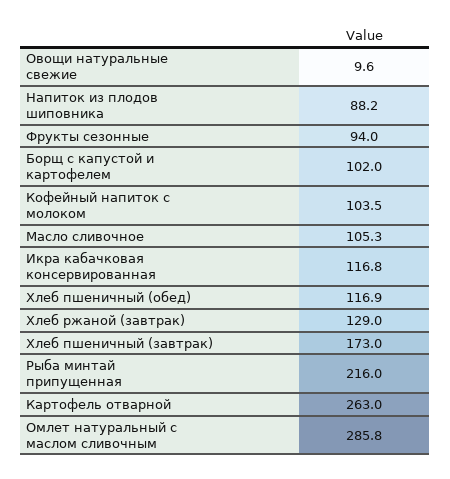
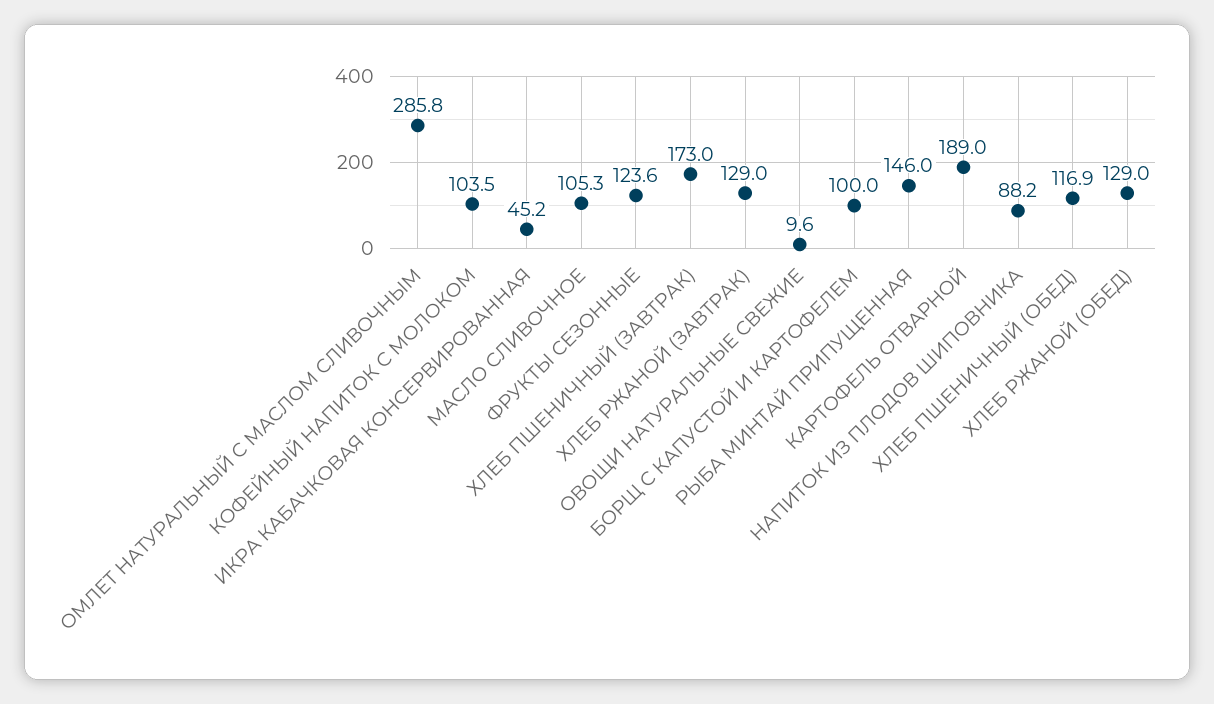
  {
    "Овощи натуральные свежие": 9.6,
    "Напиток из плодов шиповника": 88.2,
-   "Фрукты сезонные": 94,
+   "Фрукты сезонные": 123.6,
-   "Борщ с капустой и картофелем": 102,
+   "Борщ с капустой и картофелем": 100,
    "Кофейный напиток с молоком": 103.5,
    "Масло сливочное": 105.3,
-   "Икра кабачковая консервированная": 116.8,
+   "Икра кабачковая консервированная": 45.2,
    "Хлеб пшеничный (обед)": 116.9,
    "Хлеб ржаной (завтрак)": 129,
    "Хлеб пшеничный (завтрак)": 173,
-   "Рыба минтай припущенная": 216,
+   "Рыба минтай припущенная": 146,
-   "Картофель отварной": 263,
+   "Картофель отварной": 189,
-   "Омлет натуральный с маслом сливочным": 285.8
+   "Омлет натуральный с маслом сливочным": 285.8,
+   "ХЛЕБ РЖАНОЙ (ОБЕД)": 129
  }

